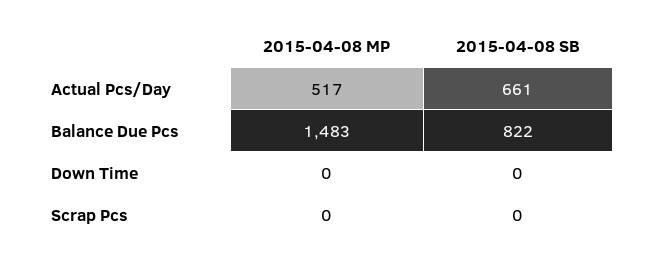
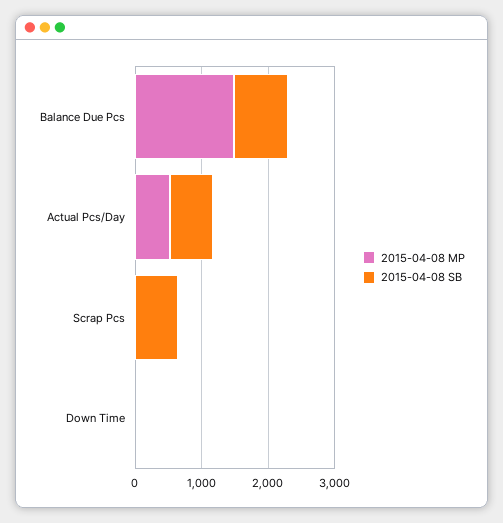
  {
    "2015-04-08 MP": {
      "Actual Pcs/Day": 517,
      "Balance Due Pcs": 1483,
      "Down Time": 0,
      "Scrap Pcs": 0
    },
    "2015-04-08 SB": {
      "Actual Pcs/Day": 661,
      "Balance Due Pcs": 822,
      "Down Time": 0,
-     "Scrap Pcs": 0
+     "Scrap Pcs": 600
    }
  }

